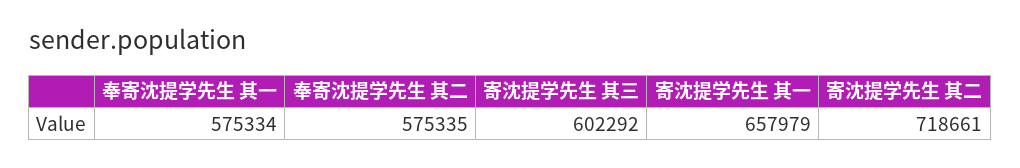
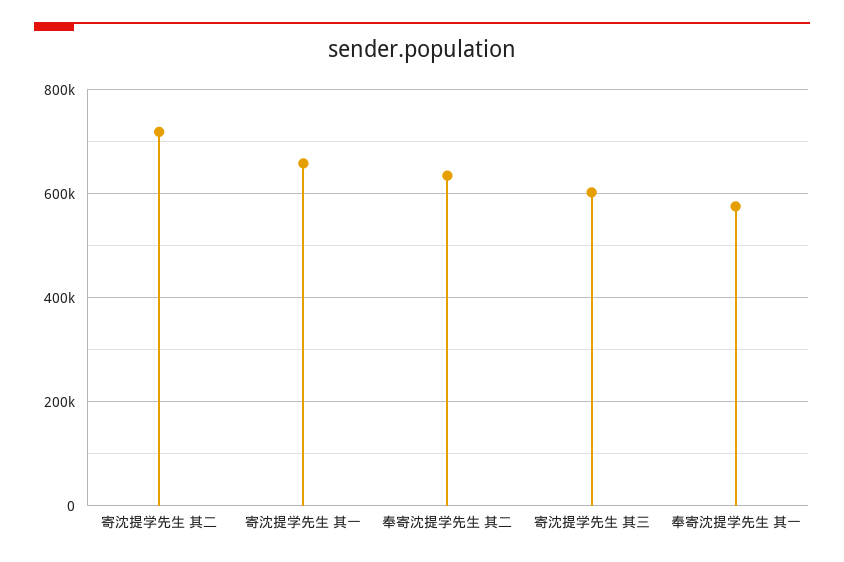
  {
    "奉寄沈提学先生 其一": 575334,
-   "奉寄沈提学先生 其二": 575335,
+   "奉寄沈提学先生 其二": 640000,
    "寄沈提学先生 其三": 602292,
    "寄沈提学先生 其一": 657979,
    "寄沈提学先生 其二": 718661
  }

